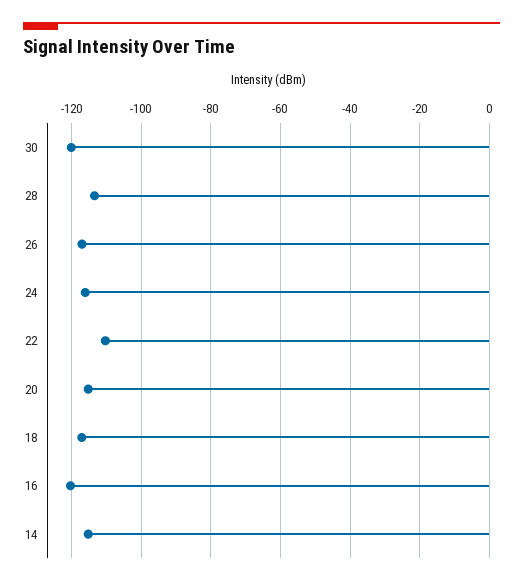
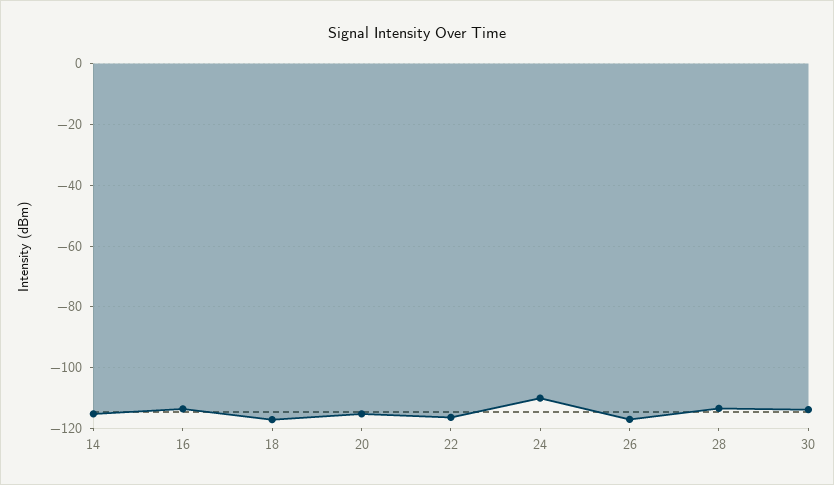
  {
-   "30": -120,
+   "30": -114,
    "28": -114,
    "26": -118,
-   "24": -116,
+   "24": -110,
-   "22": -110,
+   "22": -116,
    "20": -116,
    "18": -118,
-   "16": -120,
+   "16": -114,
    "14": -116
  }

